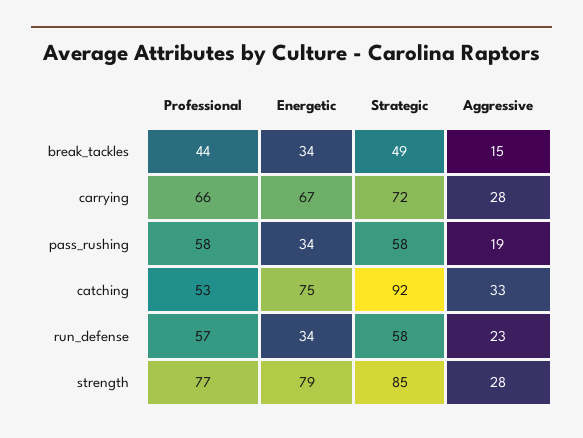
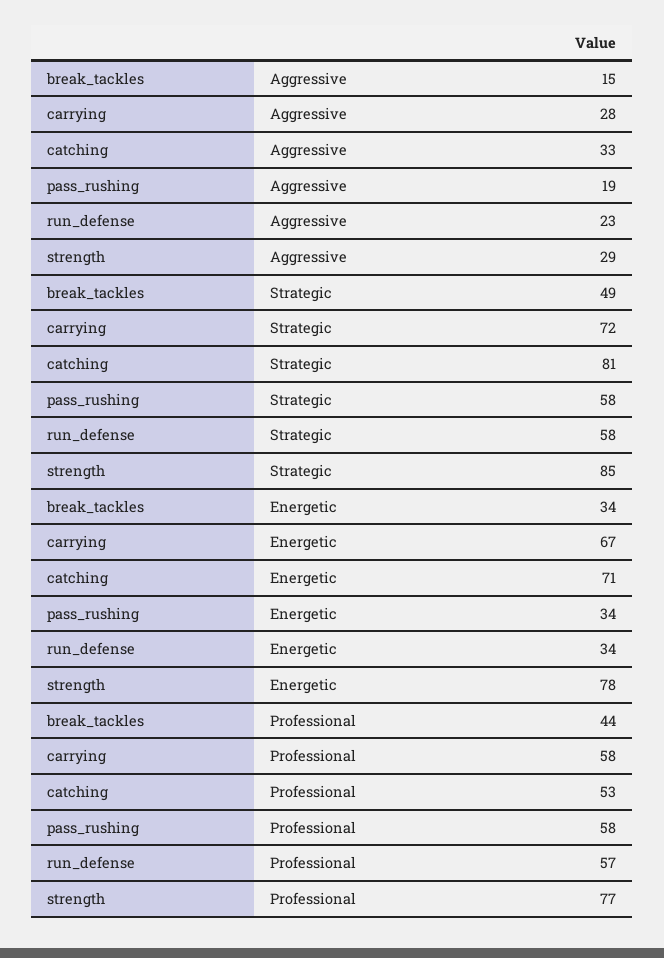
  {
    "Professional": {
      "break_tackles": 44,
-     "carrying": 66,
+     "carrying": 58,
      "pass_rushing": 58,
      "catching": 53,
      "run_defense": 57,
      "strength": 77
    },
    "Energetic": {
      "break_tackles": 34,
      "carrying": 67,
      "pass_rushing": 34,
-     "catching": 75,
+     "catching": 71,
      "run_defense": 34,
-     "strength": 79
+     "strength": 78
    },
    "Strategic": {
      "break_tackles": 49,
      "carrying": 72,
      "pass_rushing": 58,
-     "catching": 92,
+     "catching": 81,
      "run_defense": 58,
      "strength": 85
    },
    "Aggressive": {
      "break_tackles": 15,
      "carrying": 28,
      "pass_rushing": 19,
      "catching": 33,
      "run_defense": 23,
-     "strength": 28
+     "strength": 29
    }
  }

